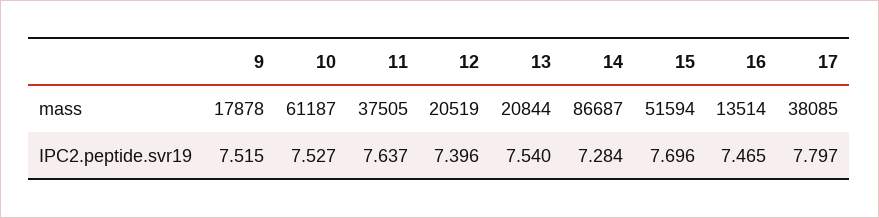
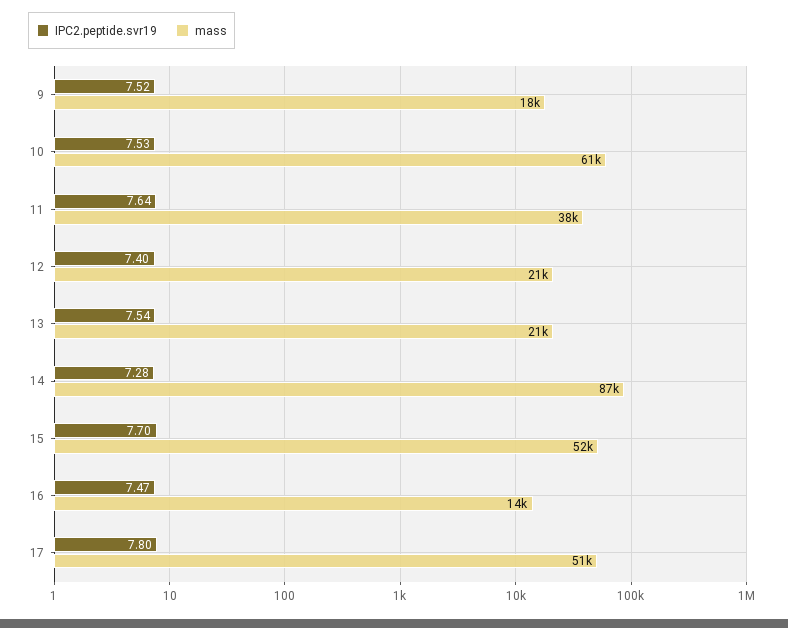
  {
    "mass": {
      "9": 17878,
      "10": 61187,
      "11": 37505,
      "12": 20519,
      "13": 20844,
      "14": 86687,
      "15": 51594,
      "16": 13514,
-     "17": 38085
+     "17": 51000
    },
    "IPC2.peptide.svr19": {
      "9": 7.515,
      "10": 7.527,
      "11": 7.637,
      "12": 7.396,
      "13": 7.54,
      "14": 7.284,
      "15": 7.696,
      "16": 7.465,
      "17": 7.797
    }
  }

